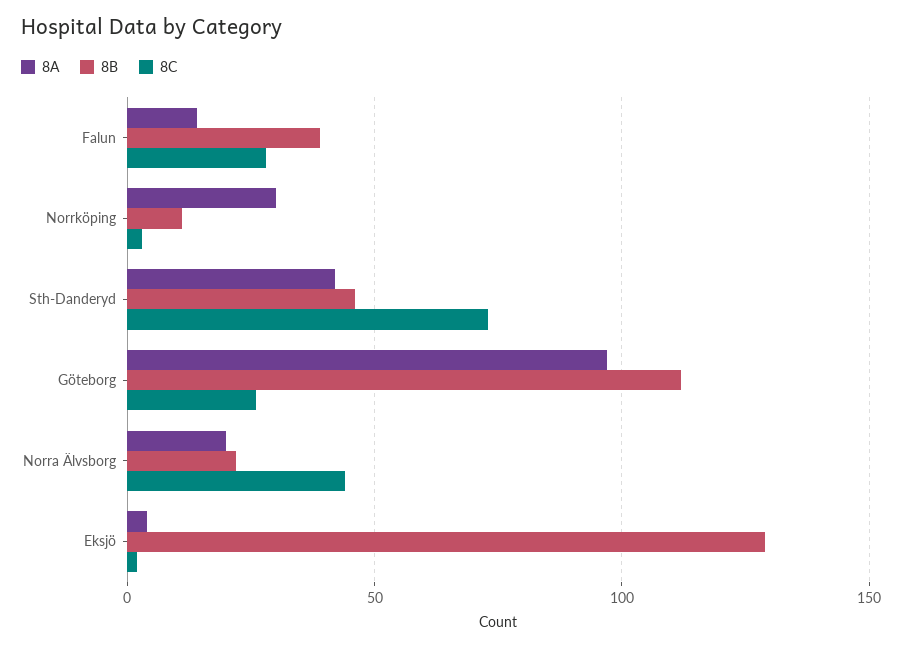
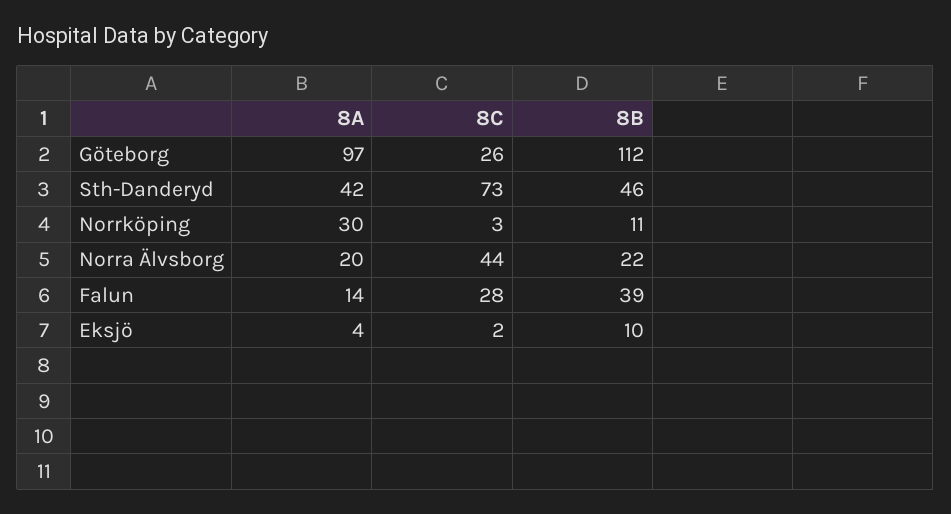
  {
    "8A": {
      "Falun": 14,
      "Norrköping": 30,
      "Sth-Danderyd": 42,
      "Göteborg": 97,
      "Norra Älvsborg": 20,
      "Eksjö": 4
    },
    "8B": {
      "Falun": 39,
      "Norrköping": 11,
      "Sth-Danderyd": 46,
      "Göteborg": 112,
      "Norra Älvsborg": 22,
-     "Eksjö": 130
+     "Eksjö": 10
    },
    "8C": {
      "Falun": 28,
      "Norrköping": 3,
      "Sth-Danderyd": 73,
      "Göteborg": 26,
      "Norra Älvsborg": 44,
      "Eksjö": 2
    }
  }

